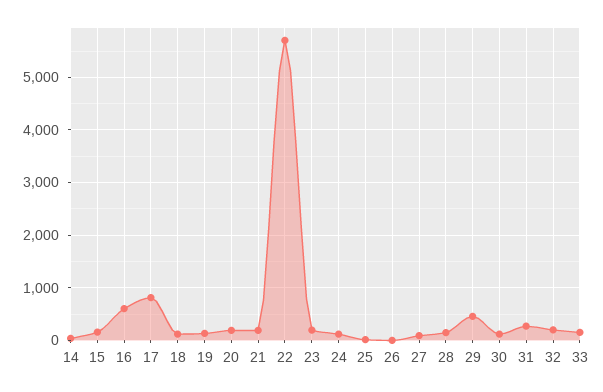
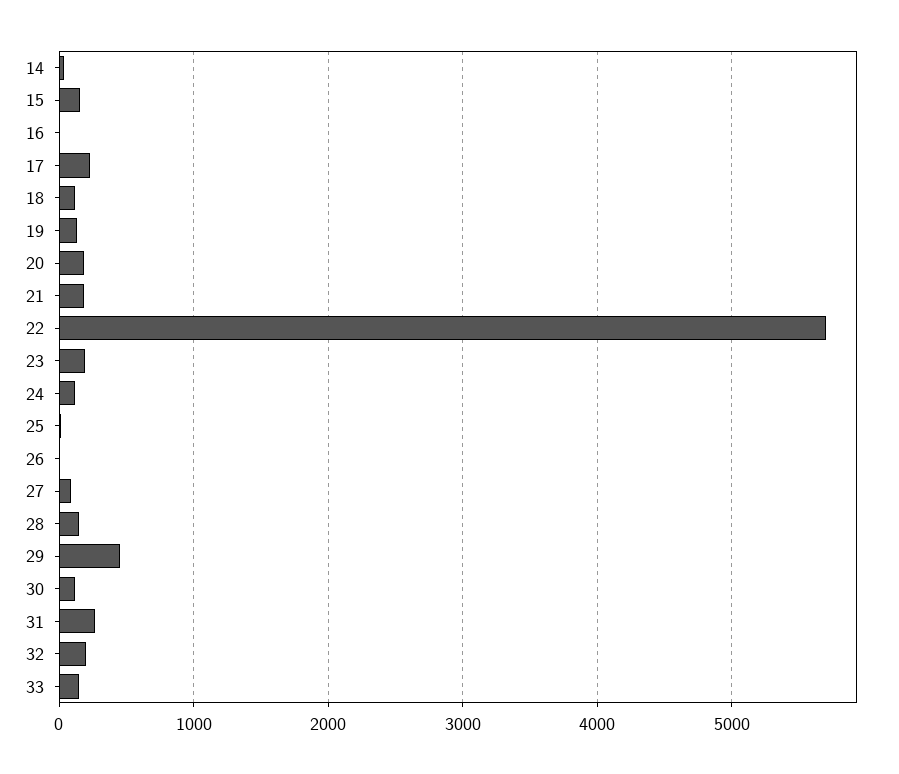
  {
    "14": 0,
    "15": 200,
-   "16": 600,
+   "16": 0,
-   "17": 800,
+   "17": 200,
    "18": 100,
    "19": 100,
    "20": 200,
    "21": 200,
    "22": 5700,
    "23": 200,
    "24": 100,
    "25": 0,
    "26": 0,
    "27": 100,
    "28": 100,
    "29": 500,
    "30": 100,
    "31": 300,
    "32": 200,
    "33": 200
  }

